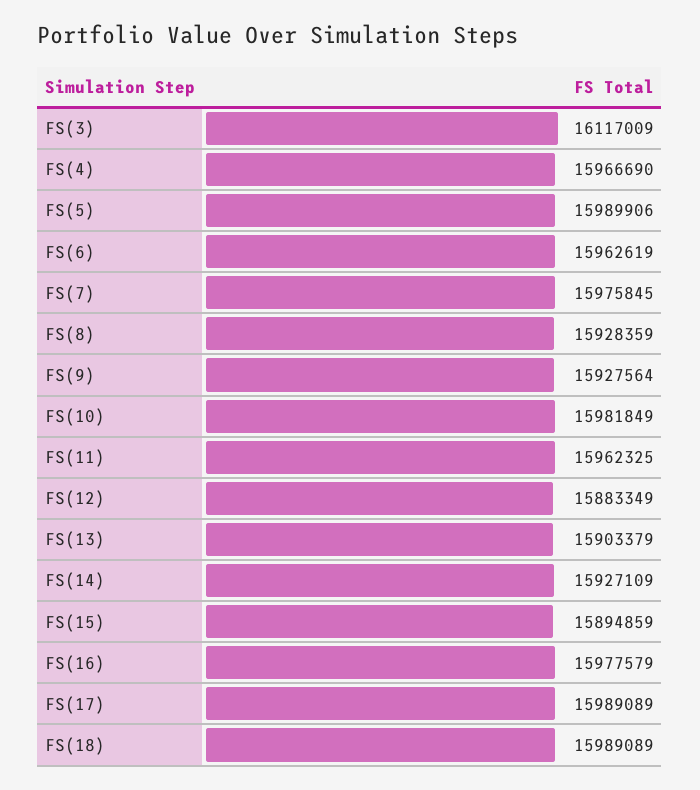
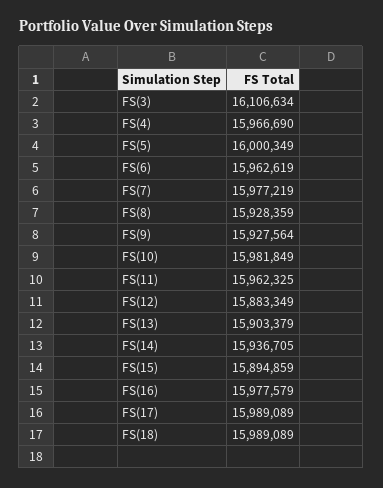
  {
-   "FS(3)": 16117009,
+   "FS(3)": 16106634,
    "FS(4)": 15966690,
-   "FS(5)": 15989906,
+   "FS(5)": 16000349,
    "FS(6)": 15962619,
-   "FS(7)": 15975845,
+   "FS(7)": 15977219,
    "FS(8)": 15928359,
    "FS(9)": 15927564,
    "FS(10)": 15981849,
    "FS(11)": 15962325,
    "FS(12)": 15883349,
    "FS(13)": 15903379,
-   "FS(14)": 15927109,
+   "FS(14)": 15936705,
    "FS(15)": 15894859,
    "FS(16)": 15977579,
    "FS(17)": 15989089,
    "FS(18)": 15989089
  }

